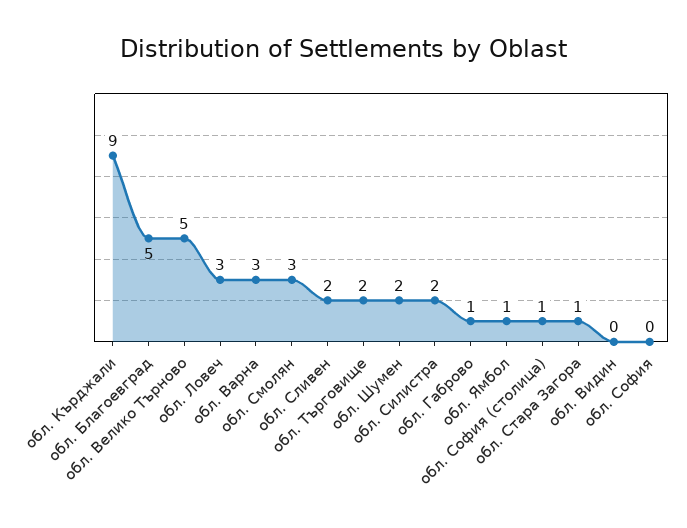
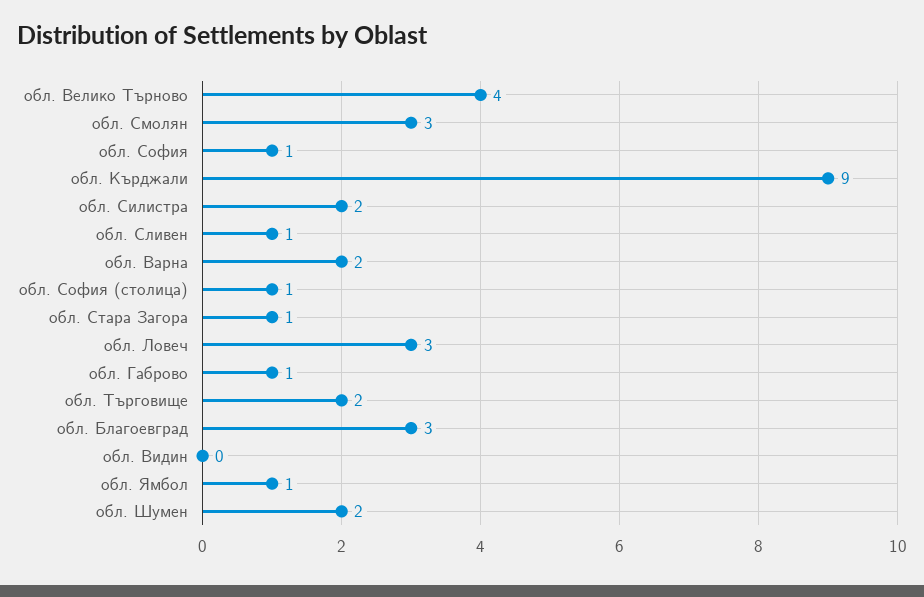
  {
    "обл. Кърджали": 9,
-   "обл. Благоевград": 5,
+   "обл. Благоевград": 3,
-   "обл. Велико Търново": 5,
+   "обл. Велико Търново": 4,
    "обл. Ловеч": 3,
-   "обл. Варна": 3,
+   "обл. Варна": 2,
    "обл. Смолян": 3,
-   "обл. Сливен": 2,
+   "обл. Сливен": 1,
    "обл. Търговище": 2,
    "обл. Шумен": 2,
    "обл. Силистра": 2,
    "обл. Габрово": 1,
    "обл. Ямбол": 1,
    "обл. София (столица)": 1,
    "обл. Стара Загора": 1,
    "обл. Видин": 0,
-   "обл. София": 0
+   "обл. София": 1
  }

